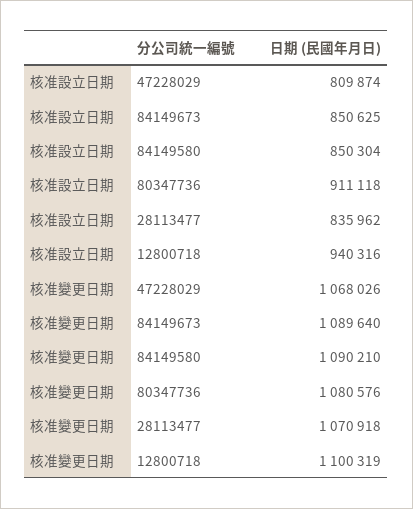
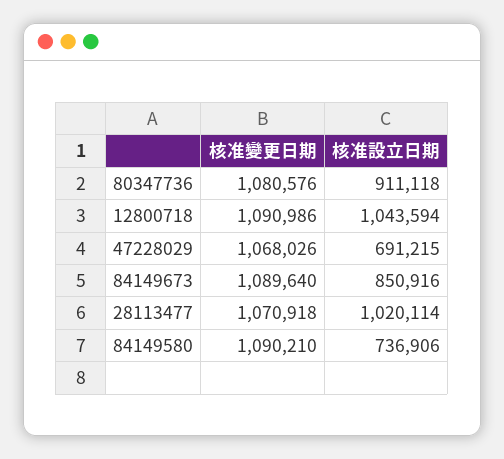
  {
    "核准設立日期": {
-     "47228029": 809874,
+     "47228029": 691215,
-     "84149673": 850625,
+     "84149673": 850916,
-     "84149580": 850304,
+     "84149580": 736906,
      "80347736": 911118,
-     "28113477": 835962,
+     "28113477": 1020114,
-     "12800718": 940316
+     "12800718": 1043594
    },
    "核准變更日期": {
      "47228029": 1068026,
      "84149673": 1089640,
      "84149580": 1090210,
      "80347736": 1080576,
      "28113477": 1070918,
-     "12800718": 1100319
+     "12800718": 1090986
    }
  }

